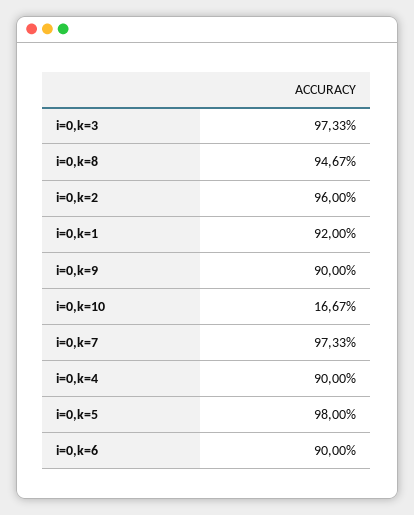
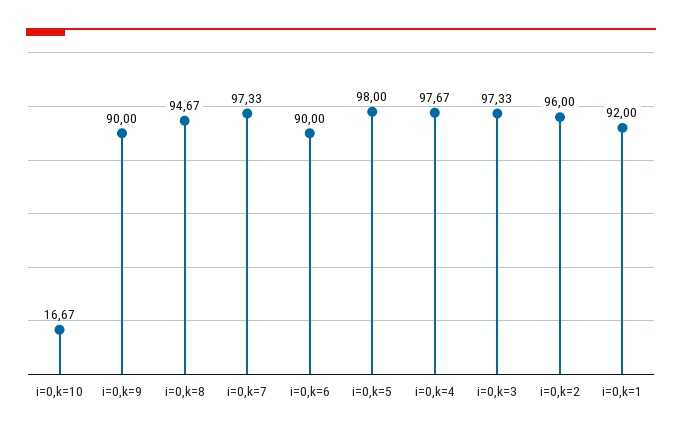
  {
    "i=0,k=3": 97.33,
    "i=0,k=8": 94.67,
    "i=0,k=2": 96,
    "i=0,k=1": 92,
    "i=0,k=9": 90,
    "i=0,k=10": 16.67,
    "i=0,k=7": 97.33,
-   "i=0,k=4": 90,
+   "i=0,k=4": 97.67,
    "i=0,k=5": 98,
    "i=0,k=6": 90
  }

